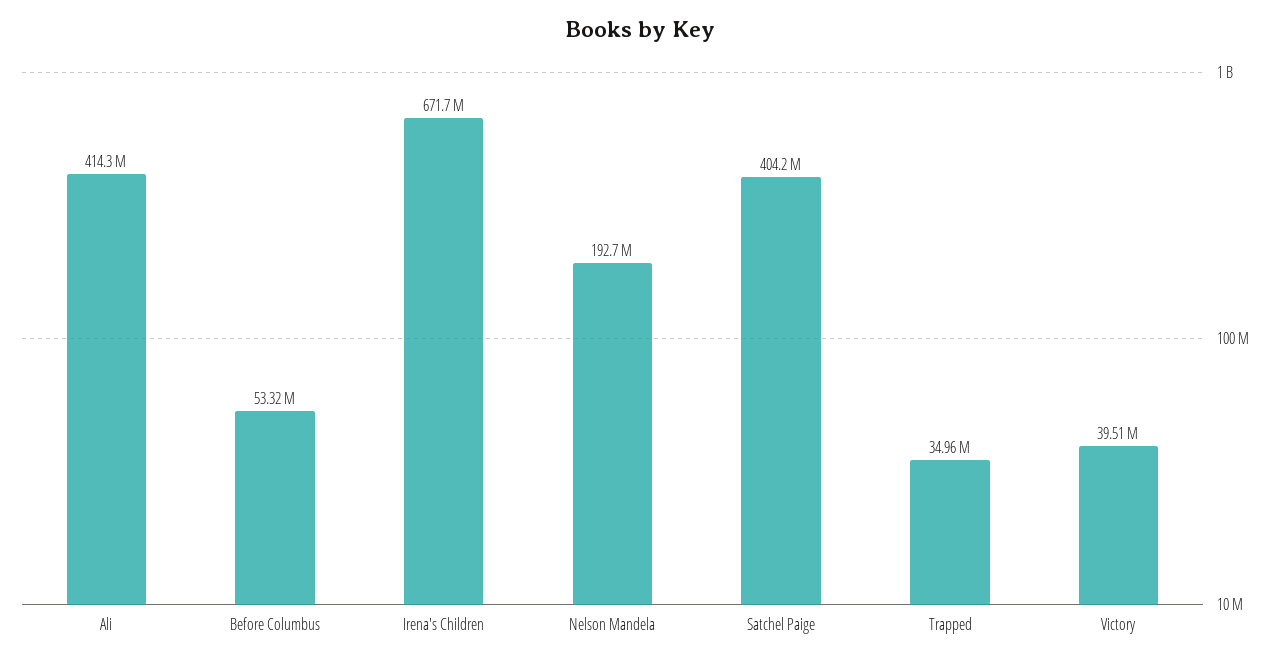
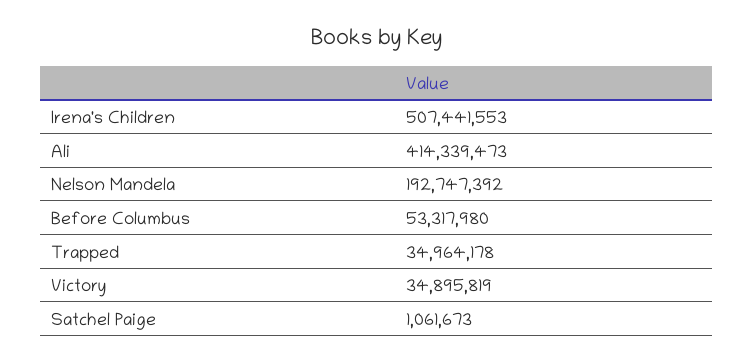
  {
    "Ali": 414339473,
    "Before Columbus": 53317980,
-   "Irena's Children": 671700000,
+   "Irena's Children": 507441553,
    "Nelson Mandela": 192747392,
-   "Satchel Paige": 404200000,
+   "Satchel Paige": 1061673,
    "Trapped": 34964178,
-   "Victory": 39510000
+   "Victory": 34895819
  }

